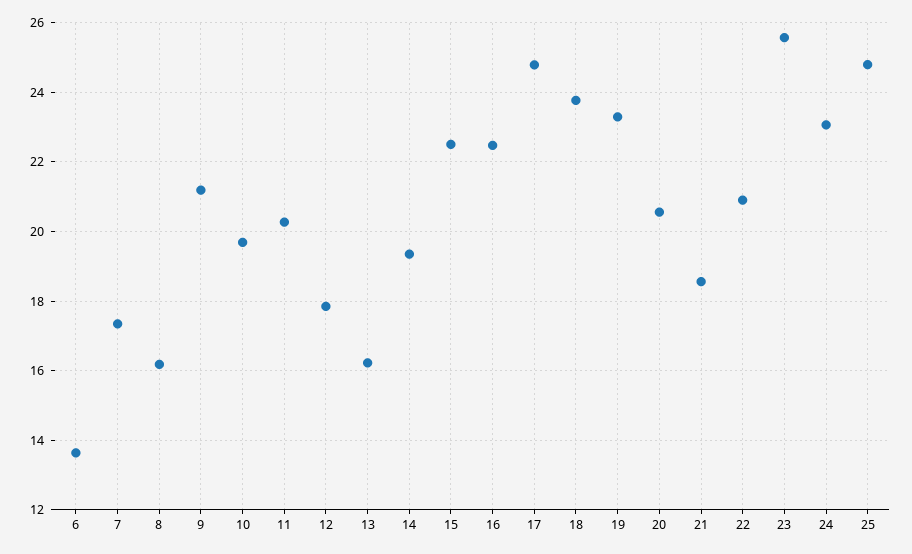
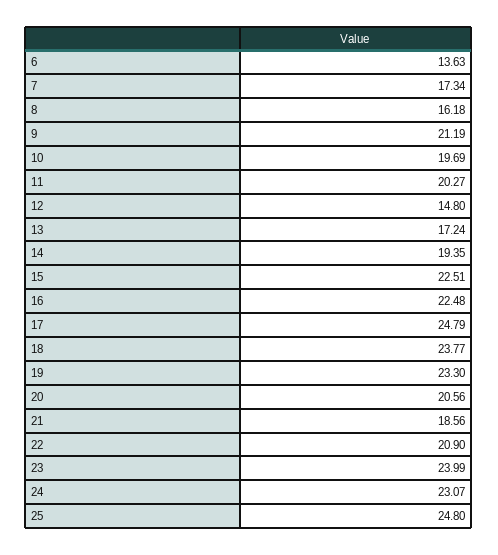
  {
    "6": 13.63,
    "7": 17.34,
    "8": 16.18,
    "9": 21.19,
    "10": 19.69,
    "11": 20.27,
-   "12": 17.8,
+   "12": 14.8,
-   "13": 16.2,
+   "13": 17.24,
    "14": 19.35,
    "15": 22.51,
    "16": 22.48,
    "17": 24.79,
    "18": 23.77,
    "19": 23.3,
    "20": 20.56,
    "21": 18.56,
    "22": 20.9,
-   "23": 25.6,
+   "23": 23.99,
    "24": 23.07,
    "25": 24.8
  }

